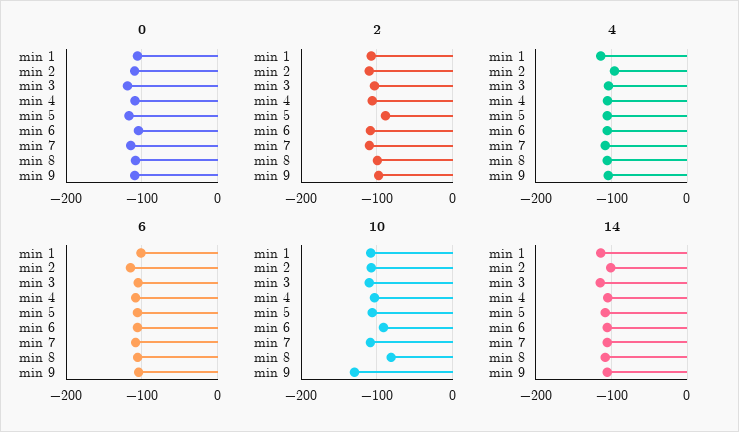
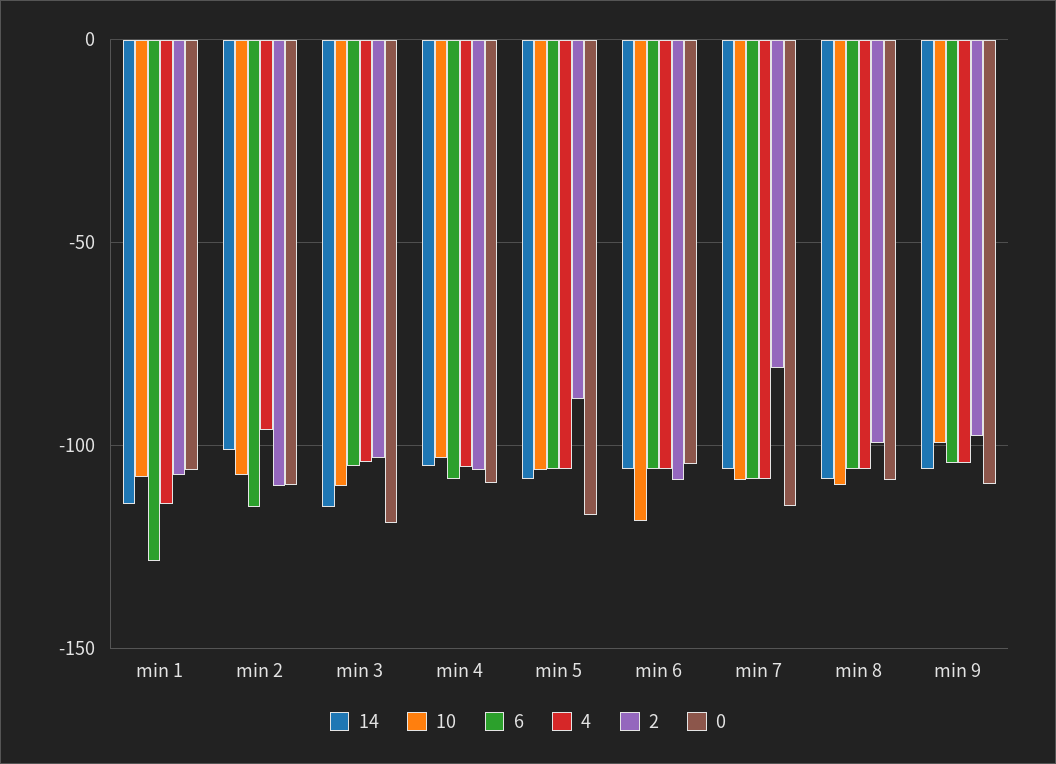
  {
    "0": {
      "min 1": -105,
      "min 2": -110,
      "min 3": -120,
      "min 4": -110,
      "min 5": -115,
      "min 6": -105,
      "min 7": -115,
      "min 8": -110,
      "min 9": -110
    },
    "2": {
      "min 1": -105,
      "min 2": -110,
      "min 3": -105,
      "min 4": -105,
      "min 5": -90,
      "min 6": -110,
-     "min 7": -110,
+     "min 7": -80,
      "min 8": -100,
      "min 9": -100
    },
    "4": {
      "min 1": -115,
      "min 2": -95,
      "min 3": -105,
      "min 4": -105,
      "min 5": -105,
      "min 6": -105,
      "min 7": -110,
      "min 8": -105,
      "min 9": -105
    },
    "6": {
-     "min 1": -100,
+     "min 1": -130,
      "min 2": -115,
      "min 3": -105,
      "min 4": -110,
      "min 5": -105,
      "min 6": -105,
      "min 7": -110,
      "min 8": -105,
      "min 9": -105
    },
    "10": {
      "min 1": -110,
      "min 2": -105,
      "min 3": -110,
      "min 4": -105,
      "min 5": -105,
-     "min 6": -90,
+     "min 6": -120,
      "min 7": -110,
-     "min 8": -80,
+     "min 8": -110,
-     "min 9": -130
+     "min 9": -100
    },
    "14": {
      "min 1": -115,
      "min 2": -100,
      "min 3": -115,
      "min 4": -105,
      "min 5": -110,
      "min 6": -105,
      "min 7": -105,
      "min 8": -110,
      "min 9": -105
    }
  }

